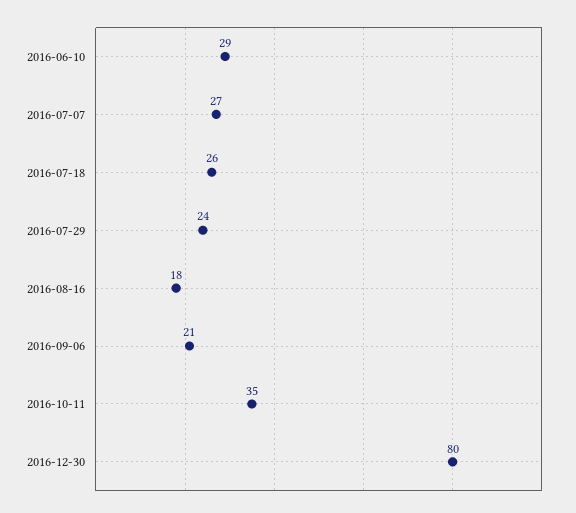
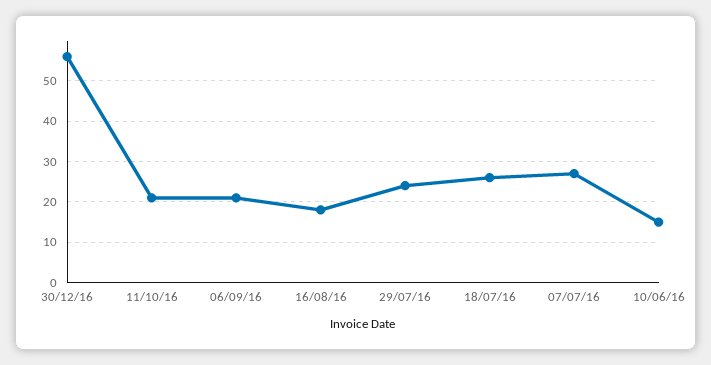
  {
-   "2016-06-10": 29,
+   "2016-06-10": 15,
    "2016-07-07": 27,
    "2016-07-18": 26,
    "2016-07-29": 24,
    "2016-08-16": 18,
    "2016-09-06": 21,
-   "2016-10-11": 35,
+   "2016-10-11": 20,
-   "2016-12-30": 80
+   "2016-12-30": 55
  }

